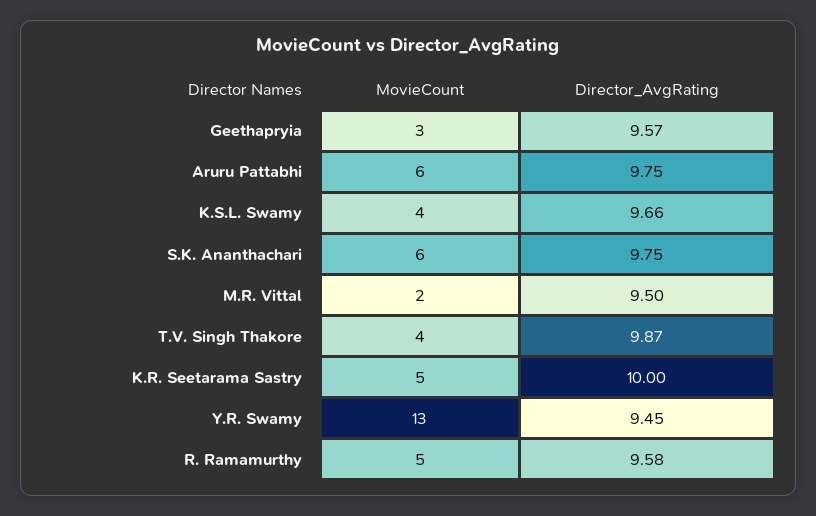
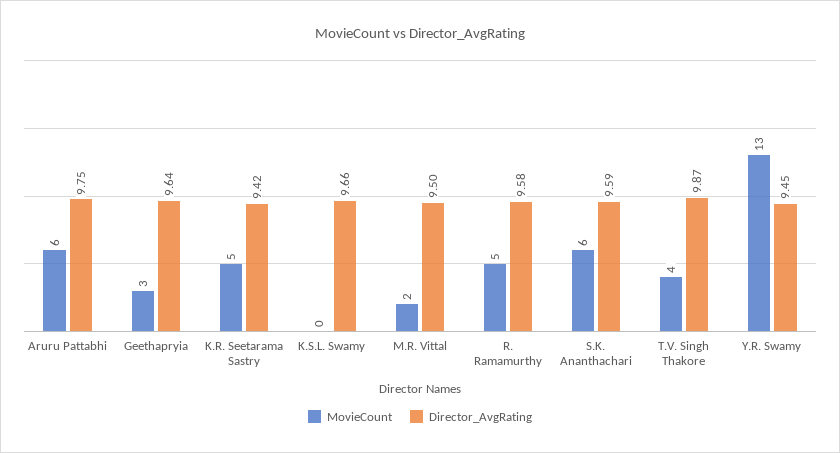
  {
    "MovieCount": {
      "Geethapryia": 3,
      "Aruru Pattabhi": 6,
-     "K.S.L. Swamy": 4,
+     "K.S.L. Swamy": 0,
      "S.K. Ananthachari": 6,
      "M.R. Vittal": 2,
      "T.V. Singh Thakore": 4,
      "K.R. Seetarama Sastry": 5,
      "Y.R. Swamy": 13,
      "R. Ramamurthy": 5
    },
    "Director_AvgRating": {
-     "Geethapryia": 9.57,
+     "Geethapryia": 9.64,
      "Aruru Pattabhi": 9.75,
      "K.S.L. Swamy": 9.66,
-     "S.K. Ananthachari": 9.75,
+     "S.K. Ananthachari": 9.59,
      "M.R. Vittal": 9.5,
      "T.V. Singh Thakore": 9.87,
-     "K.R. Seetarama Sastry": 10,
+     "K.R. Seetarama Sastry": 9.42,
      "Y.R. Swamy": 9.45,
      "R. Ramamurthy": 9.58
    }
  }

